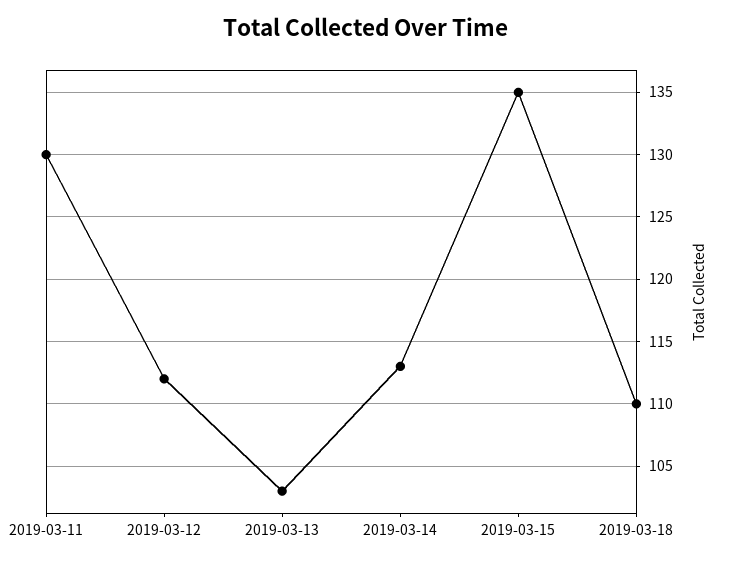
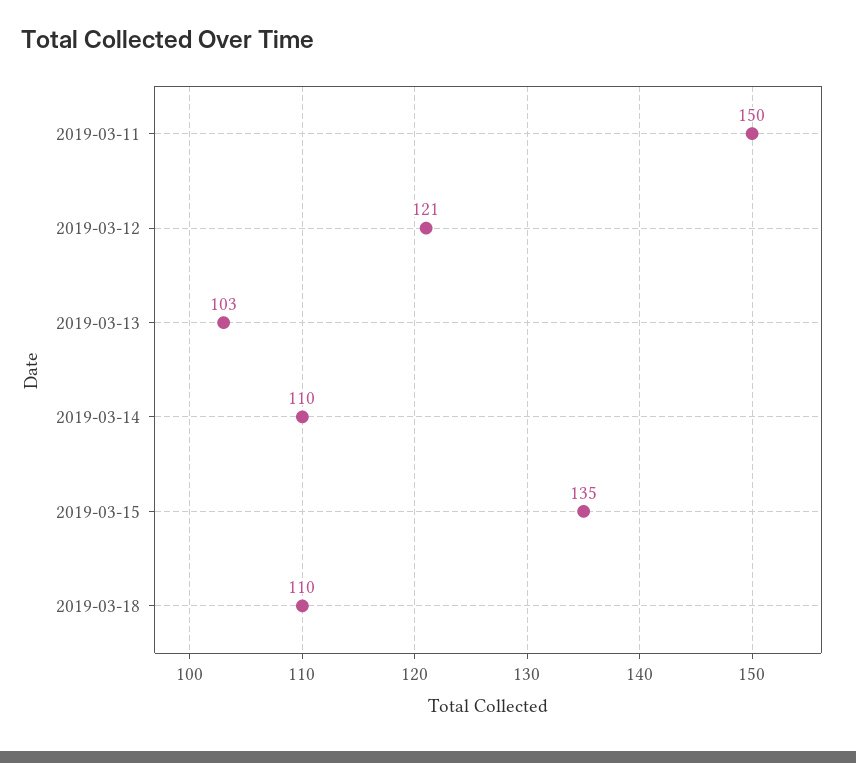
  {
-   "2019-03-11": 130,
+   "2019-03-11": 150,
-   "2019-03-12": 112,
+   "2019-03-12": 121,
    "2019-03-13": 103,
-   "2019-03-14": 113,
+   "2019-03-14": 110,
    "2019-03-15": 135,
    "2019-03-18": 110
  }

